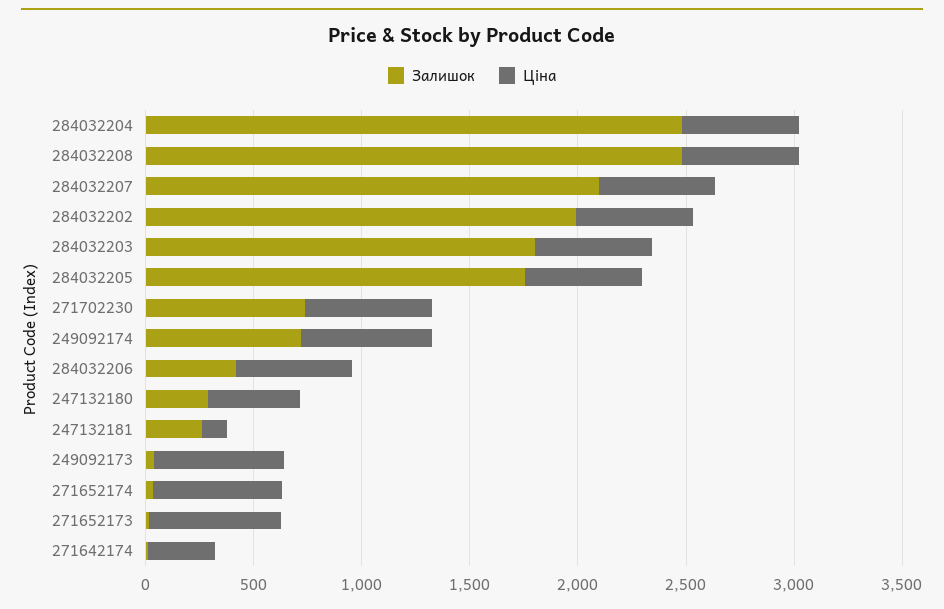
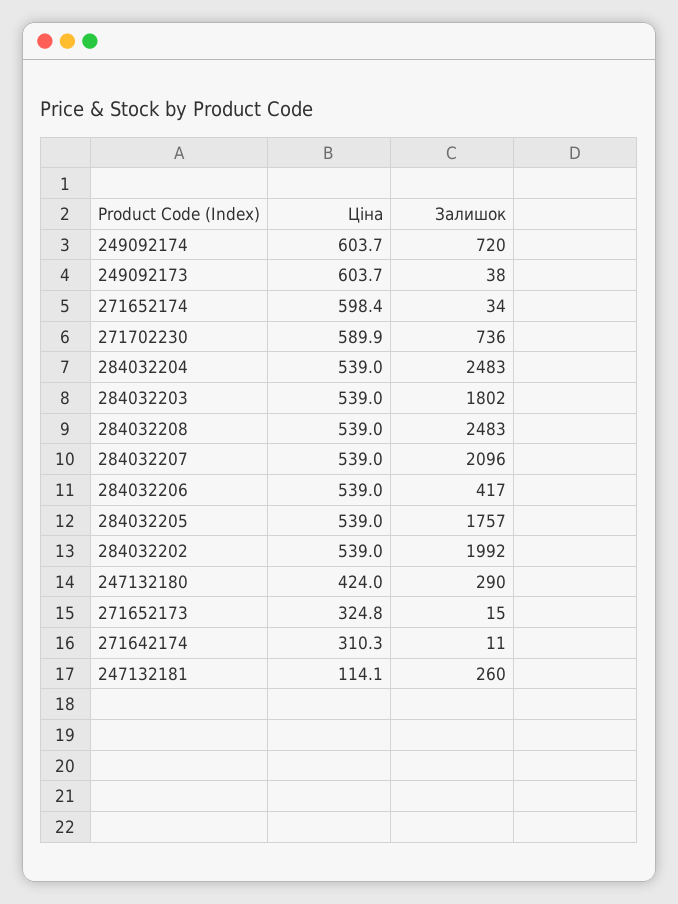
  {
    "Залишок": {
      "284032204": 2483,
      "284032208": 2483,
      "284032207": 2096,
      "284032202": 1992,
      "284032203": 1802,
      "284032205": 1757,
      "271702230": 736,
      "249092174": 720,
      "284032206": 417,
      "247132180": 290,
      "247132181": 260,
      "249092173": 38,
      "271652174": 34,
      "271652173": 15,
      "271642174": 11
    },
    "Ціна": {
      "284032204": 539,
      "284032208": 539,
      "284032207": 539,
      "284032202": 539,
      "284032203": 539,
      "284032205": 539,
      "271702230": 589.9,
      "249092174": 603.7,
      "284032206": 539,
      "247132180": 424,
      "247132181": 114.1,
      "249092173": 603.7,
      "271652174": 598.4,
-     "271652173": 600,
+     "271652173": 324.8,
      "271642174": 310.3
    }
  }

